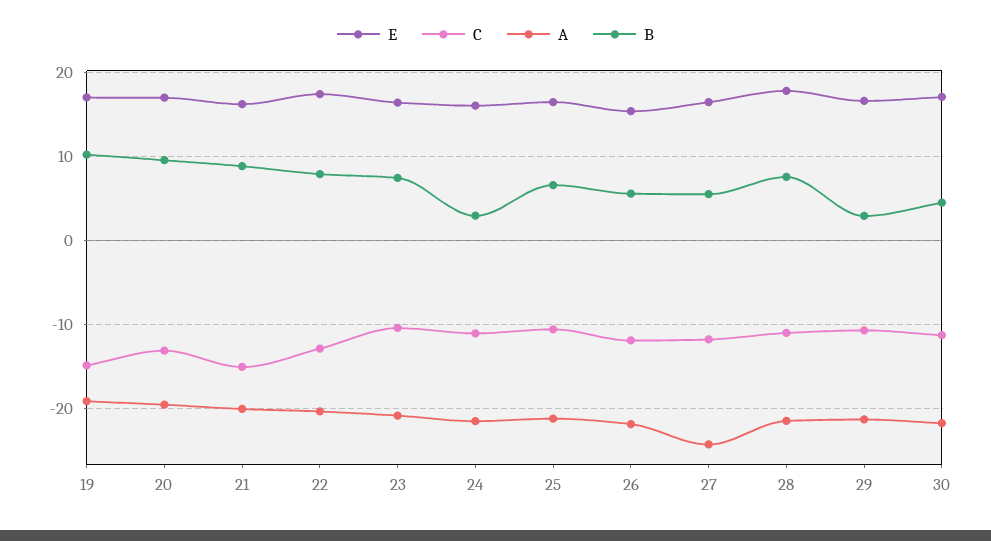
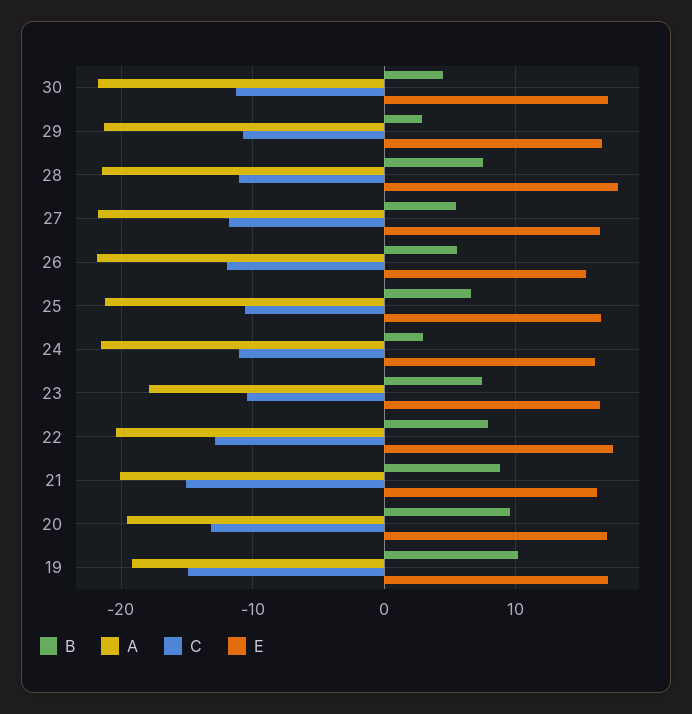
  {
    "E": {
      "19": 17,
      "20": 17,
      "21": 16,
      "22": 17,
      "23": 16,
      "24": 16,
      "25": 16,
      "26": 15,
      "27": 16,
      "28": 18,
      "29": 17,
      "30": 17
    },
    "C": {
      "19": -15,
      "20": -13,
      "21": -15,
      "22": -13,
      "23": -10,
      "24": -11,
      "25": -11,
      "26": -12,
      "27": -12,
      "28": -11,
      "29": -11,
      "30": -11
    },
    "A": {
      "19": -19,
      "20": -20,
      "21": -20,
      "22": -20,
-     "23": -21,
+     "23": -18,
      "24": -22,
      "25": -21,
      "26": -22,
-     "27": -24,
+     "27": -22,
      "28": -21,
      "29": -21,
      "30": -22
    },
    "B": {
      "19": 10,
      "20": 10,
      "21": 9,
      "22": 8,
      "23": 7,
      "24": 3,
      "25": 7,
      "26": 6,
      "27": 5,
      "28": 8,
      "29": 3,
      "30": 4
    }
  }

